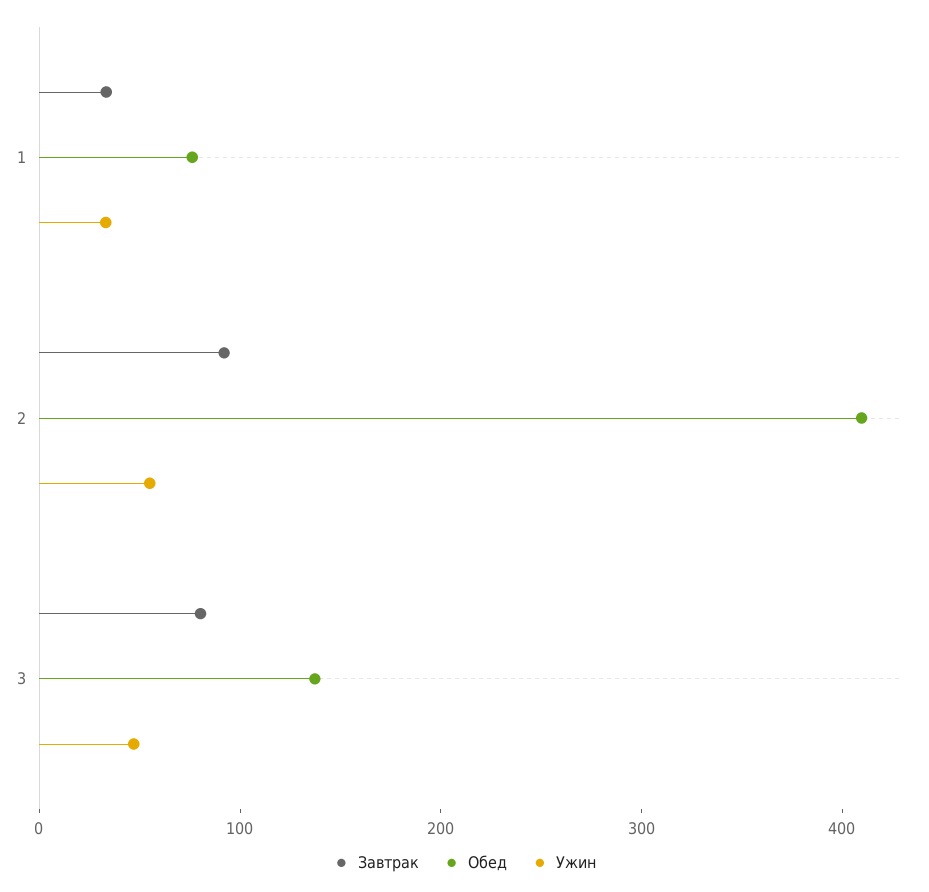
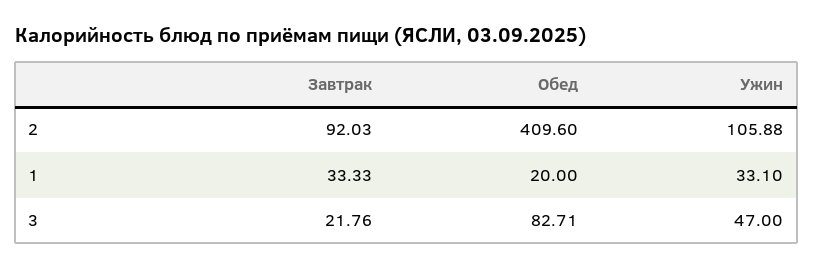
  {
    "Завтрак": {
      "1": 33.33,
      "2": 92.03,
-     "3": 80
+     "3": 21.76
    },
    "Обед": {
-     "1": 80,
+     "1": 20,
      "2": 409.6,
-     "3": 140
+     "3": 82.71
    },
    "Ужин": {
      "1": 33.1,
-     "2": 60,
+     "2": 105.88,
      "3": 47
    }
  }

